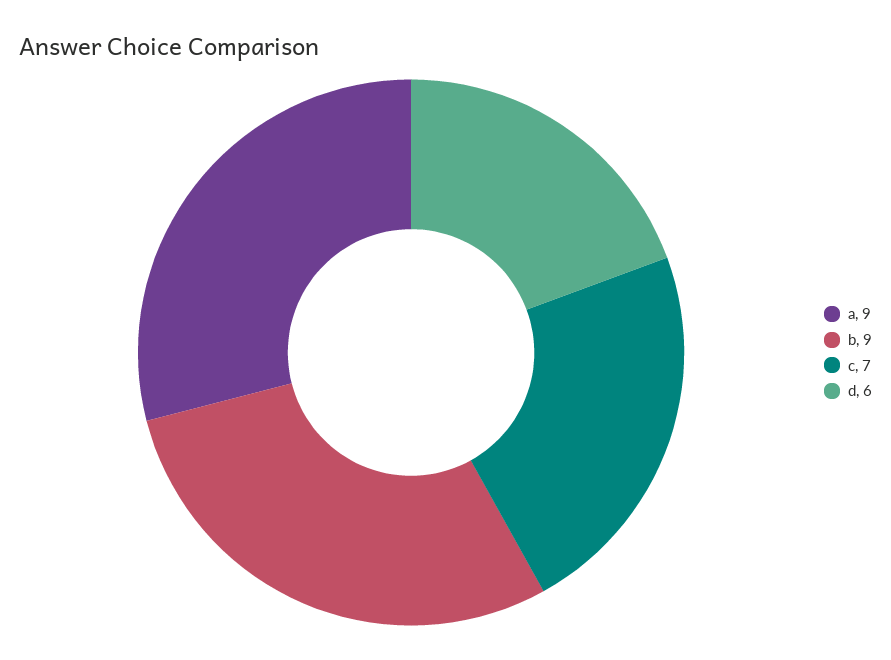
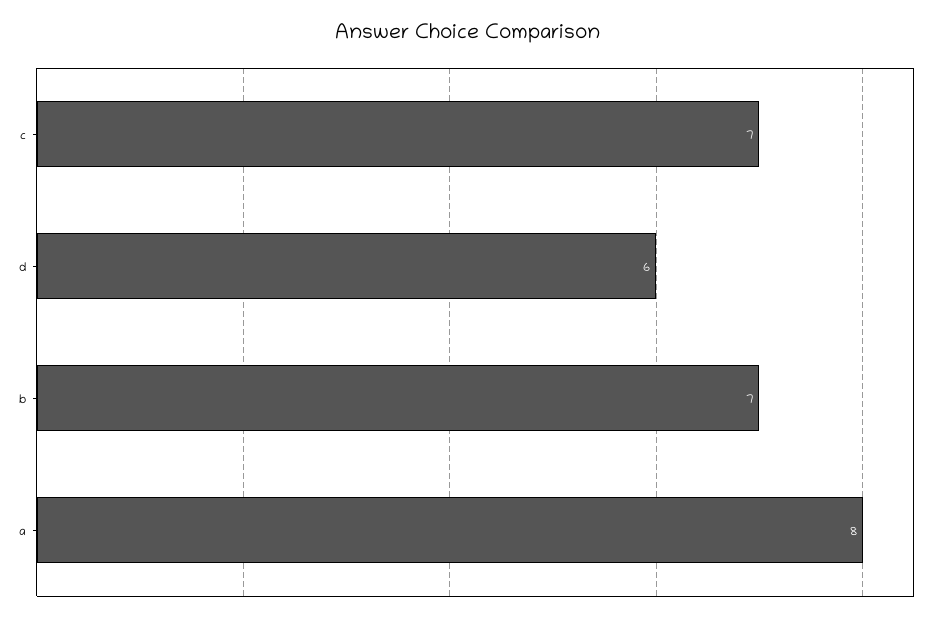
  {
-   "a": 9,
+   "a": 8,
-   "b": 9,
+   "b": 7,
    "c": 7,
    "d": 6
  }

